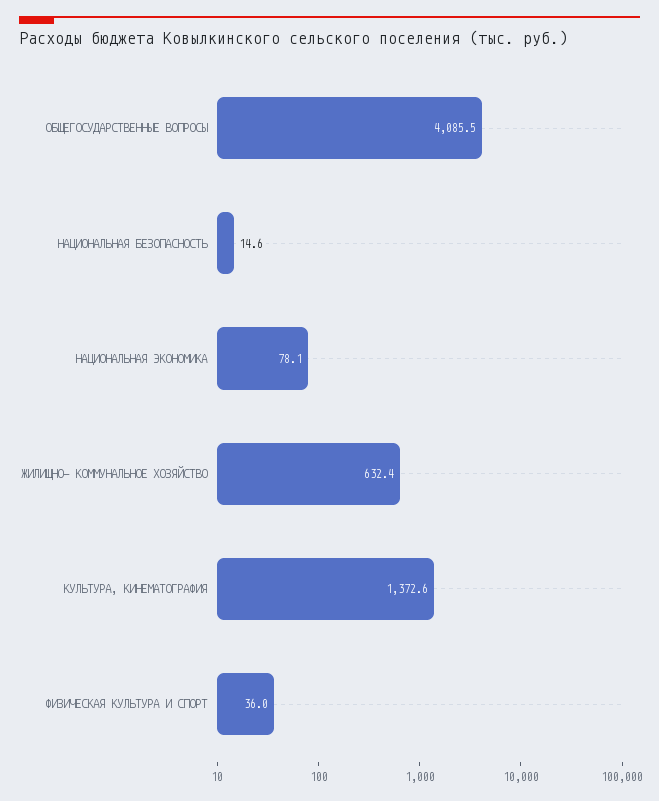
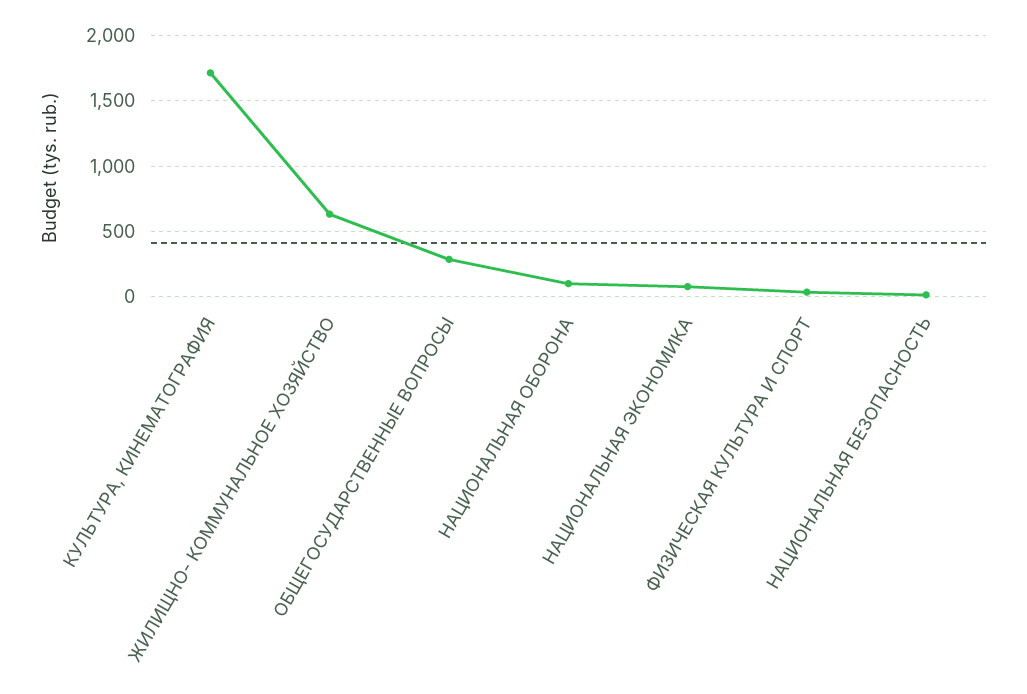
  {
-   "ОБЩЕГОСУДАРСТВЕННЫЕ ВОПРОСЫ": 4085.5,
+   "ОБЩЕГОСУДАРСТВЕННЫЕ ВОПРОСЫ": 300,
    "НАЦИОНАЛЬНАЯ БЕЗОПАСНОСТЬ": 14.6,
    "НАЦИОНАЛЬНАЯ ЭКОНОМИКА": 78.1,
    "ЖИЛИЩНО- КОММУНАЛЬНОЕ ХОЗЯЙСТВО": 632.4,
-   "КУЛЬТУРА, КИНЕМАТОГРАФИЯ": 1372.6,
+   "КУЛЬТУРА, КИНЕМАТОГРАФИЯ": 1700,
-   "ФИЗИЧЕСКАЯ КУЛЬТУРА И СПОРТ": 36
+   "ФИЗИЧЕСКАЯ КУЛЬТУРА И СПОРТ": 36,
+   "НАЦИОНАЛЬНАЯ ОБОРОНА": 100
  }

